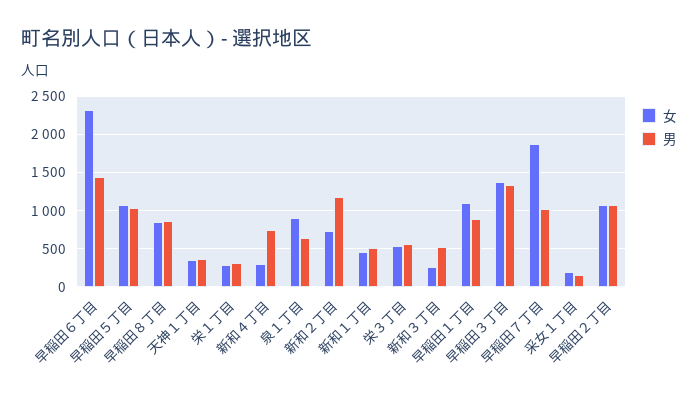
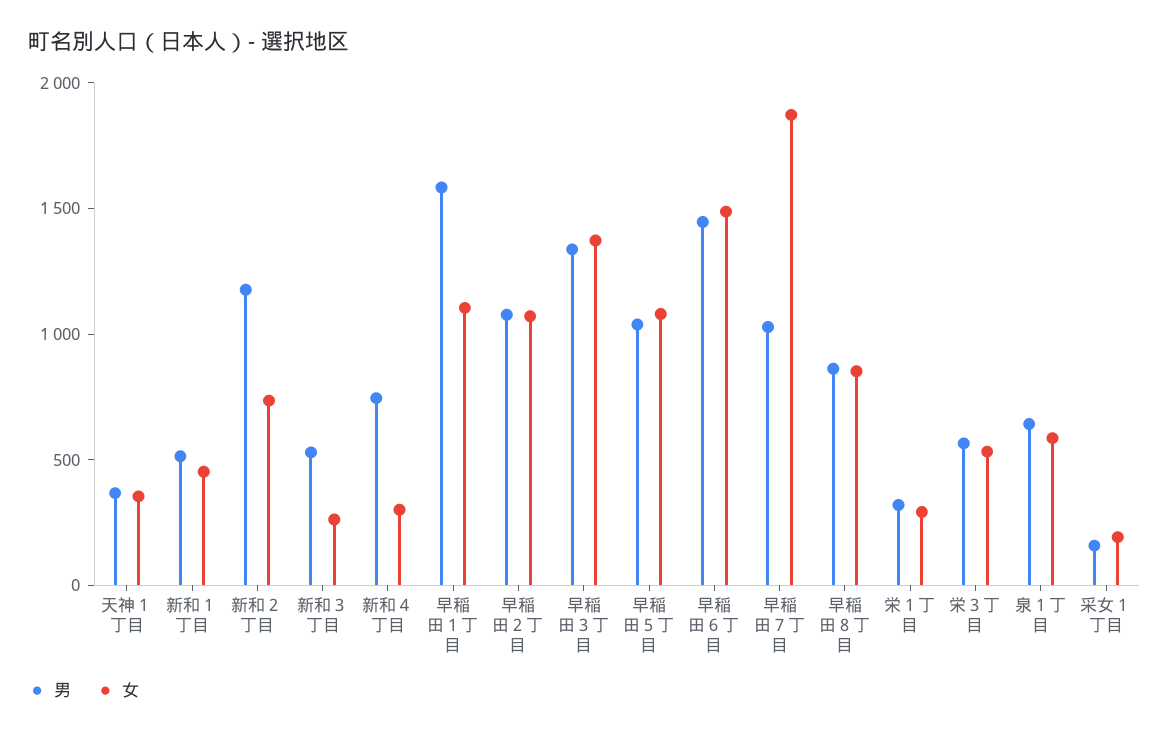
  {
    "女": {
-     "早稲田６丁目": 2300,
+     "早稲田６丁目": 1500,
      "早稲田５丁目": 1100,
      "早稲田８丁目": 900,
      "天神１丁目": 400,
      "栄１丁目": 300,
      "新和４丁目": 300,
-     "泉１丁目": 900,
+     "泉１丁目": 600,
      "新和２丁目": 700,
      "新和１丁目": 500,
      "栄３丁目": 500,
      "新和３丁目": 300,
      "早稲田１丁目": 1100,
      "早稲田３丁目": 1400,
      "早稲田７丁目": 1900,
      "采女１丁目": 200,
      "早稲田２丁目": 1100
    },
    "男": {
      "早稲田６丁目": 1400,
      "早稲田５丁目": 1000,
      "早稲田８丁目": 900,
      "天神１丁目": 400,
      "栄１丁目": 300,
      "新和４丁目": 700,
      "泉１丁目": 600,
      "新和２丁目": 1200,
      "新和１丁目": 500,
      "栄３丁目": 600,
      "新和３丁目": 500,
-     "早稲田１丁目": 900,
+     "早稲田１丁目": 1600,
      "早稲田３丁目": 1300,
      "早稲田７丁目": 1000,
      "采女１丁目": 200,
      "早稲田２丁目": 1100
    }
  }

